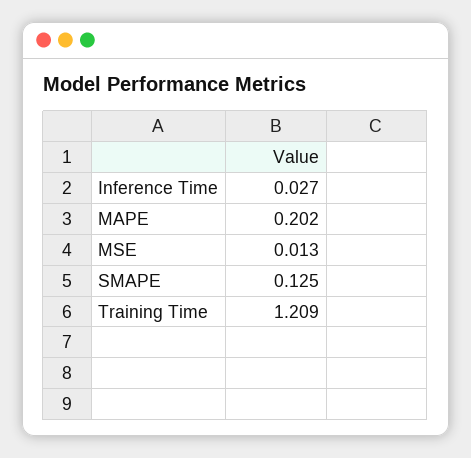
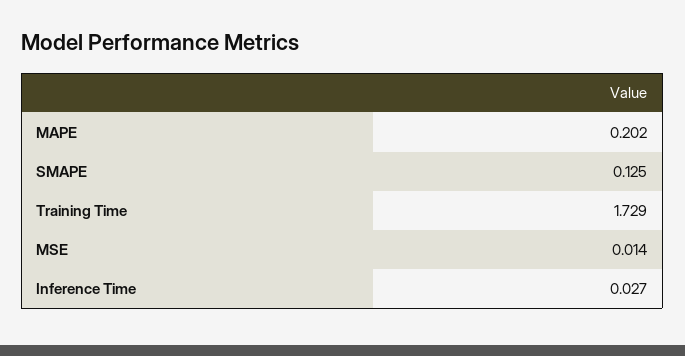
  {
    "Inference Time": 0.027,
    "MAPE": 0.202,
-   "MSE": 0.013,
+   "MSE": 0.014,
    "SMAPE": 0.125,
-   "Training Time": 1.209
+   "Training Time": 1.729
  }

